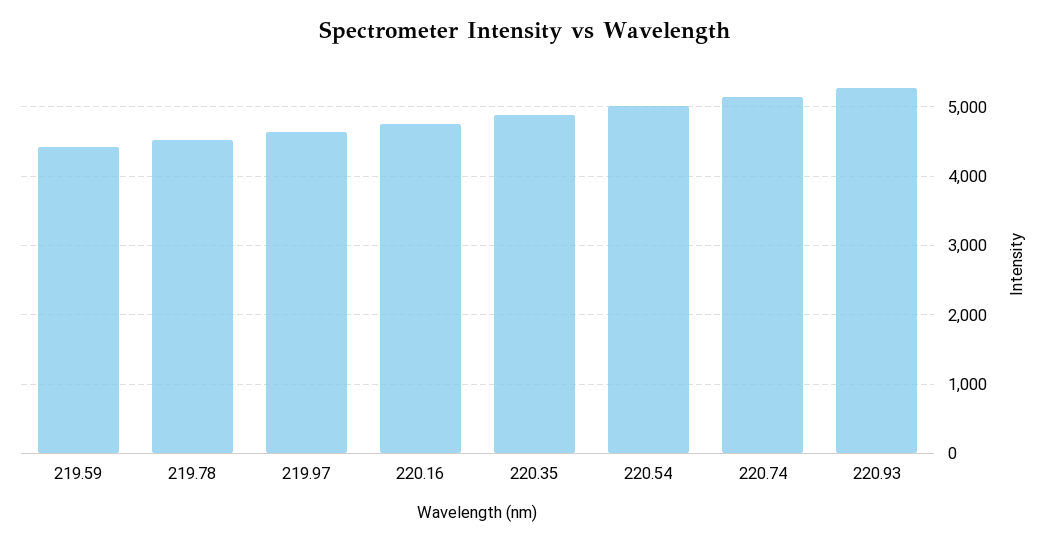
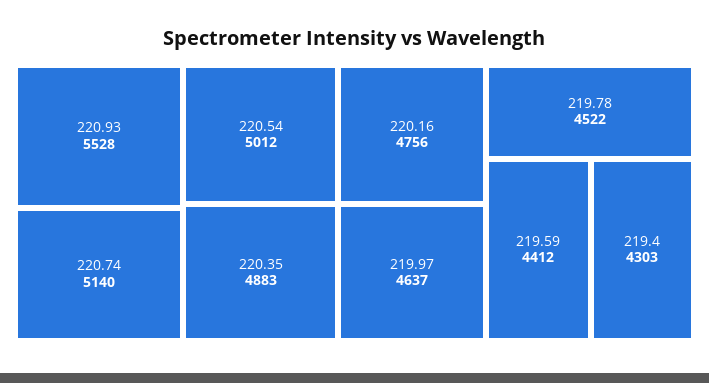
  {
    "219.59": 4412,
    "219.78": 4522,
    "219.97": 4637,
    "220.16": 4756,
    "220.35": 4883,
    "220.54": 5012,
    "220.74": 5140,
-   "220.93": 5300
+   "220.93": 5528,
+   "219.4": 4303
  }

